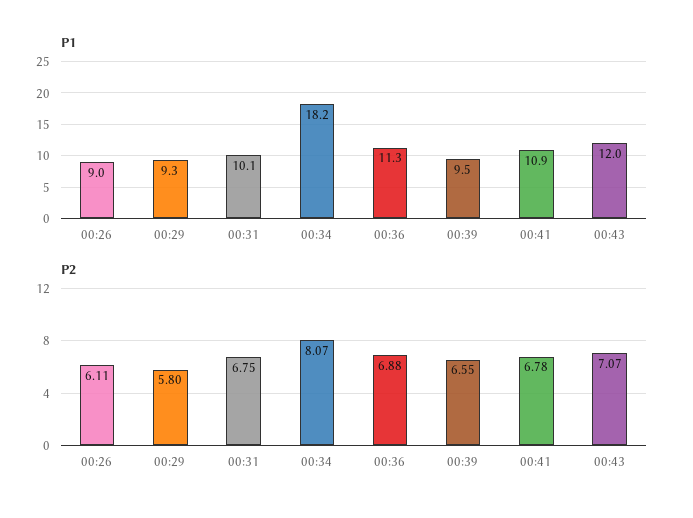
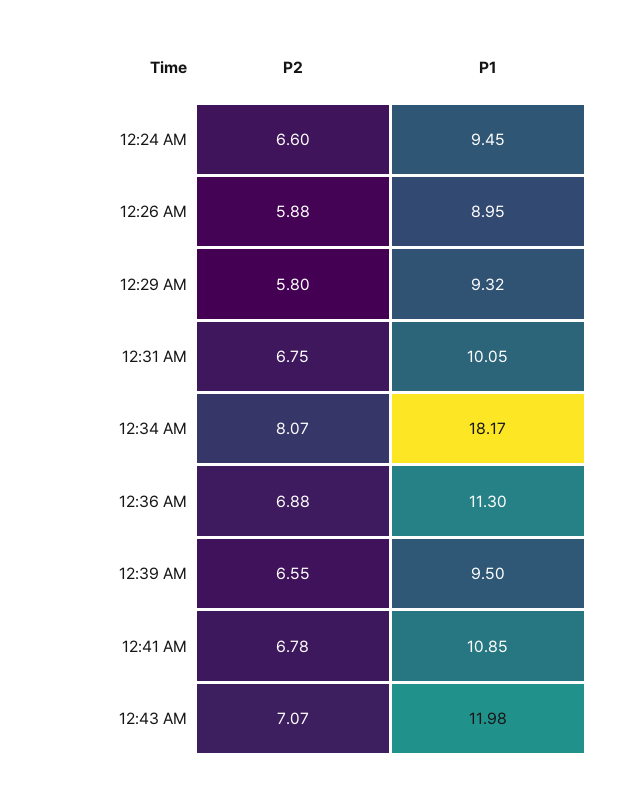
  {
    "P1": {
      "00:26": 8.95,
      "00:29": 9.32,
      "00:31": 10.05,
      "00:34": 18.17,
      "00:36": 11.3,
      "00:39": 9.5,
      "00:41": 10.85,
-     "00:43": 11.98
+     "00:43": 11.98,
+     "12:24 AM": 9.45
    },
    "P2": {
-     "00:26": 6.11,
+     "00:26": 5.88,
      "00:29": 5.8,
      "00:31": 6.75,
      "00:34": 8.07,
      "00:36": 6.88,
      "00:39": 6.55,
      "00:41": 6.78,
-     "00:43": 7.07
+     "00:43": 7.07,
+     "12:24 AM": 6.6
    }
  }

